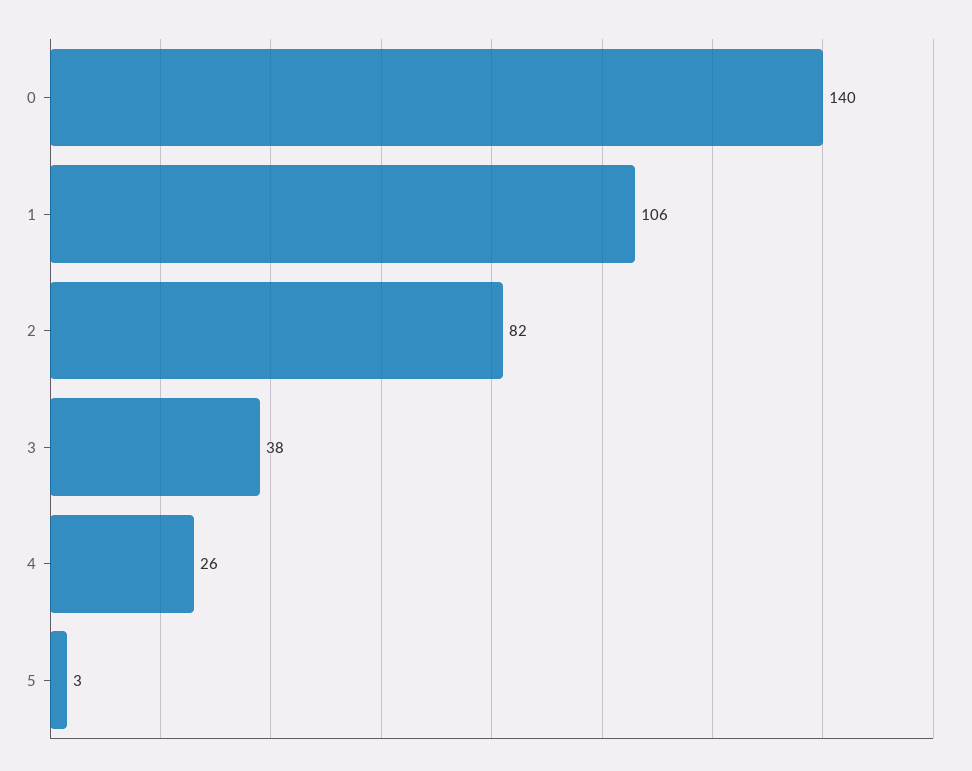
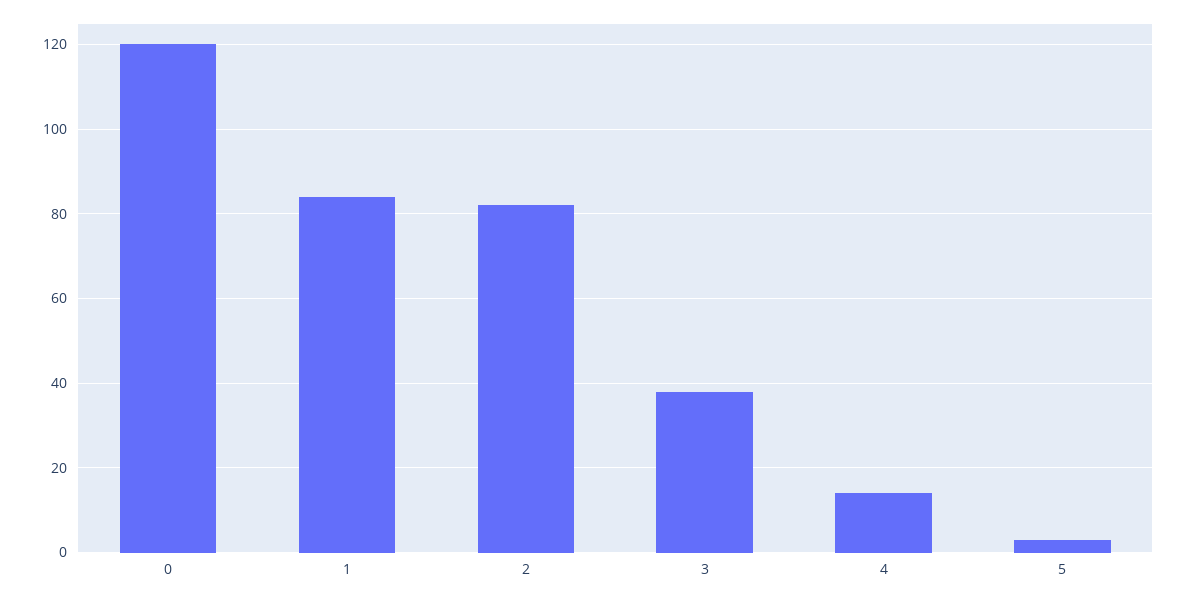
  {
-   "0": 140,
+   "0": 120,
-   "1": 106,
+   "1": 85,
    "2": 82,
    "3": 38,
-   "4": 26,
+   "4": 15,
    "5": 3
  }

